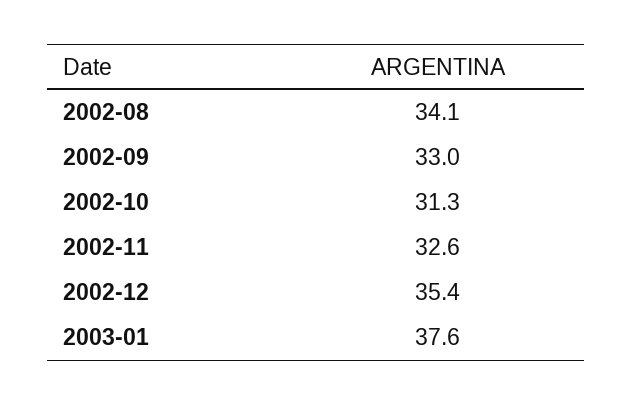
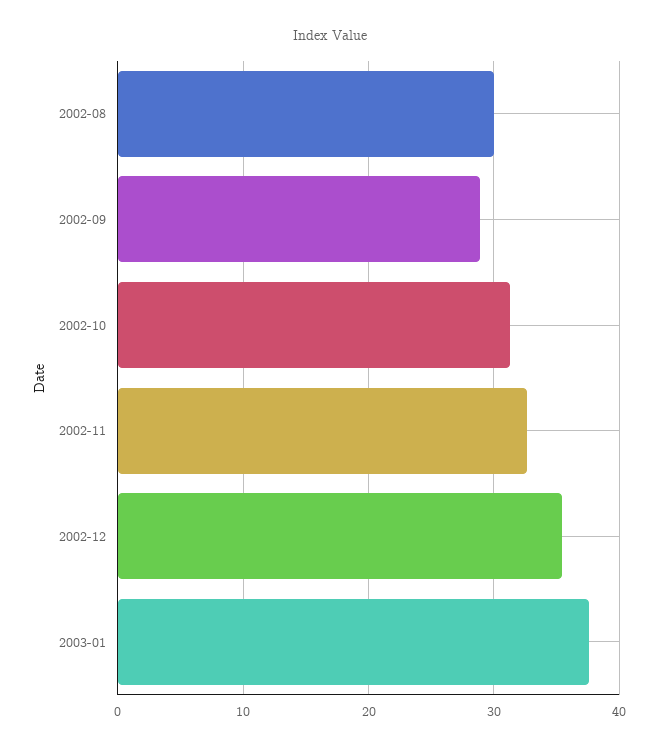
  {
-   "2002-08": 34.1,
+   "2002-08": 30,
-   "2002-09": 33,
+   "2002-09": 29,
    "2002-10": 31.3,
    "2002-11": 32.6,
    "2002-12": 35.4,
    "2003-01": 37.6
  }

